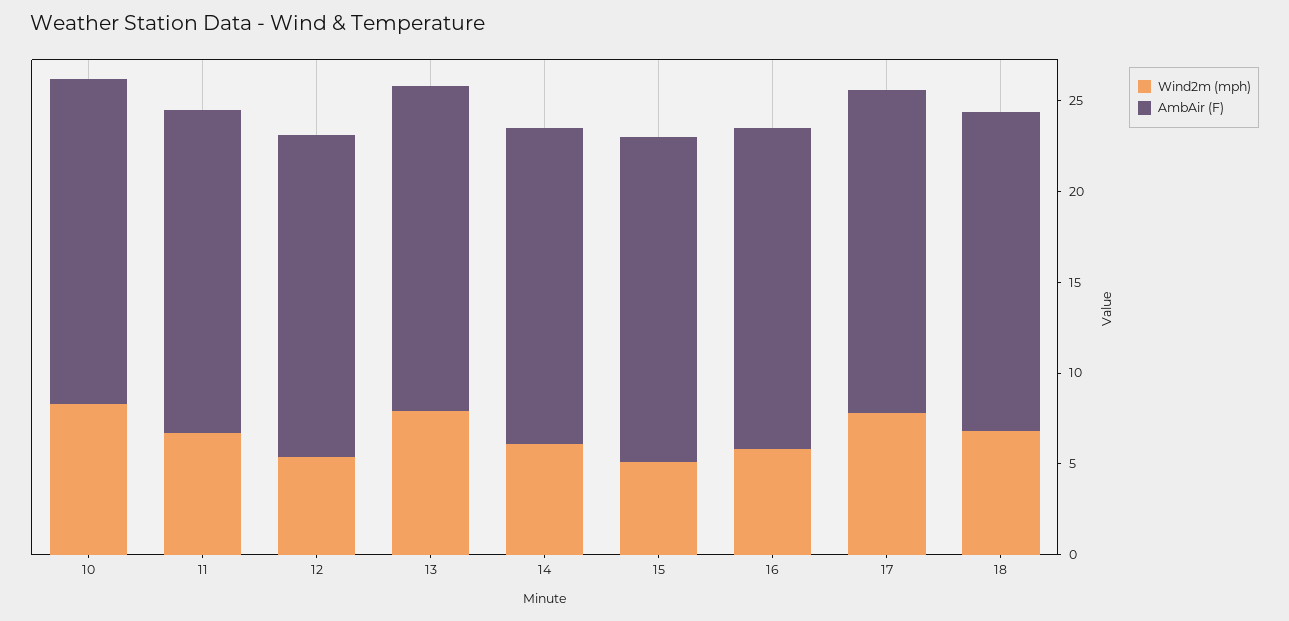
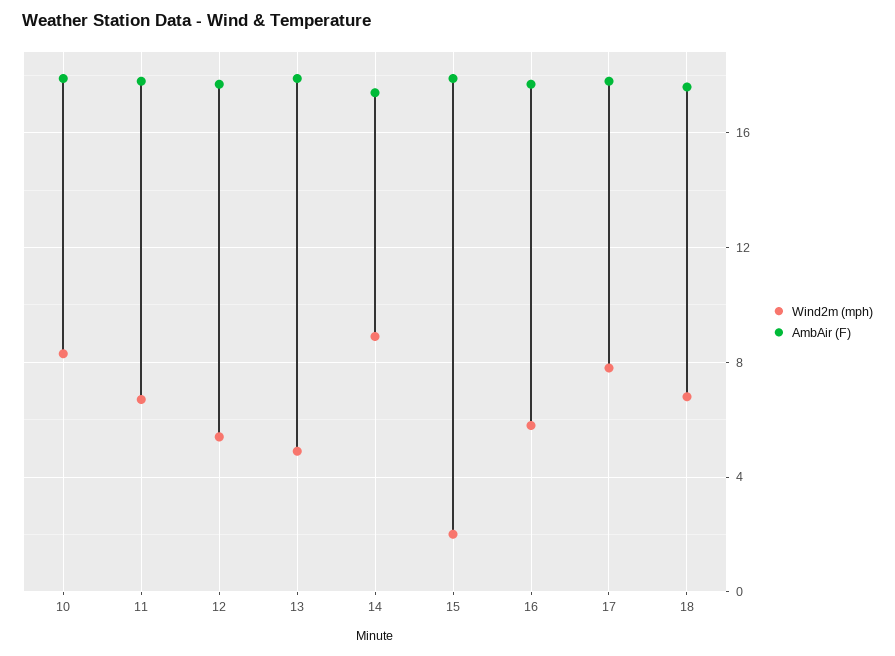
  {
    "Wind2m (mph)": {
      "10": 8.5,
      "11": 6.5,
      "12": 5.5,
-     "13": 8,
+     "13": 5,
-     "14": 6,
+     "14": 9,
-     "15": 5,
+     "15": 2,
      "16": 6,
      "17": 8,
      "18": 7
    },
    "AmbAir (F)": {
      "10": 18,
      "11": 18,
      "12": 17.5,
      "13": 18,
      "14": 17.5,
      "15": 18,
      "16": 17.5,
      "17": 18,
      "18": 17.5
    }
  }

